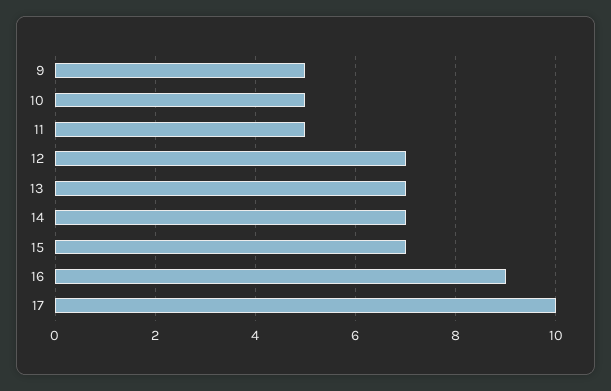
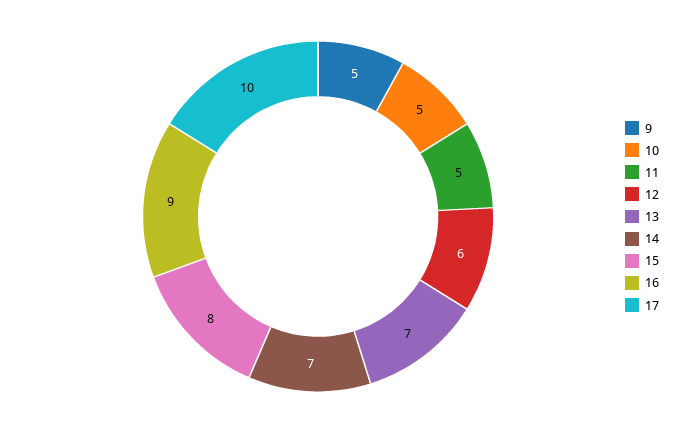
  {
    "9": 5,
    "10": 5,
    "11": 5,
-   "12": 7,
+   "12": 6,
    "13": 7,
    "14": 7,
-   "15": 7,
+   "15": 8,
    "16": 9,
    "17": 10
  }

